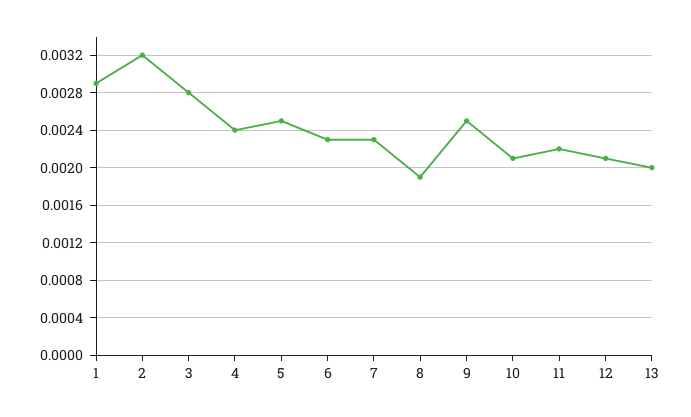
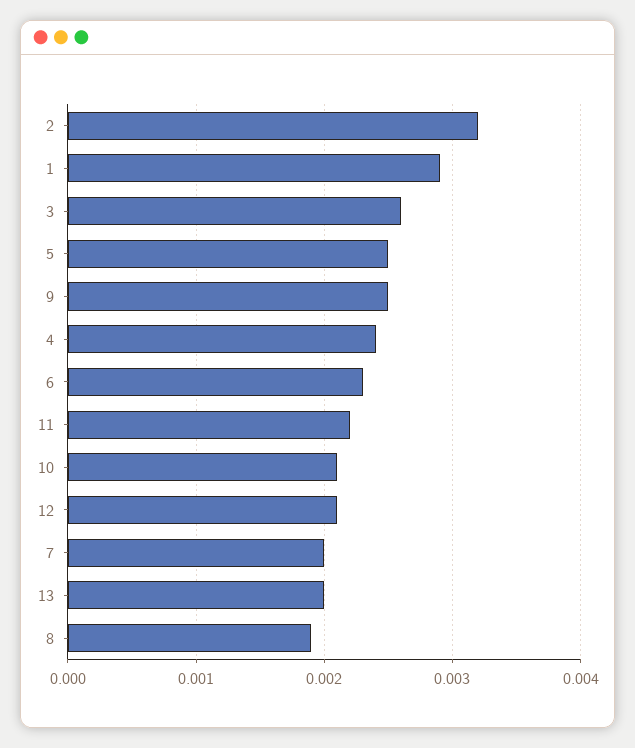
  {
    "1": 0.0029,
    "2": 0.0032,
-   "3": 0.0028,
+   "3": 0.0026,
    "4": 0.0024,
    "5": 0.0025,
    "6": 0.0023,
-   "7": 0.0023,
+   "7": 0.002,
    "8": 0.0019,
    "9": 0.0025,
    "10": 0.0021,
    "11": 0.0022,
    "12": 0.0021,
    "13": 0.002
  }

